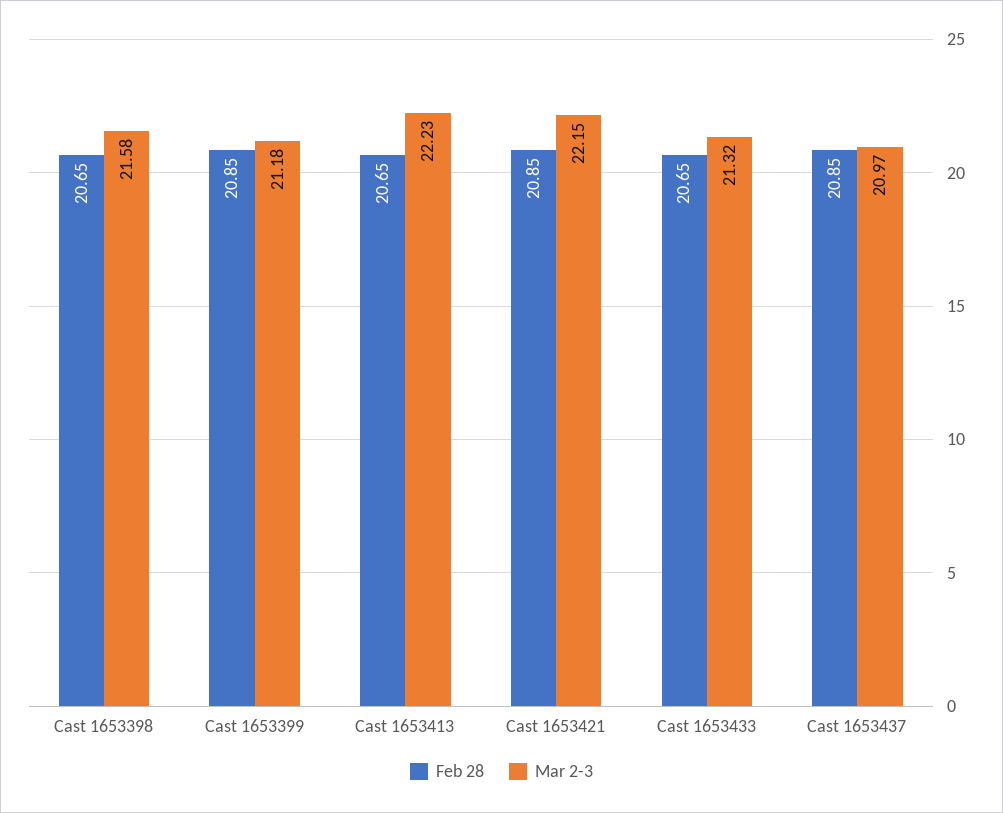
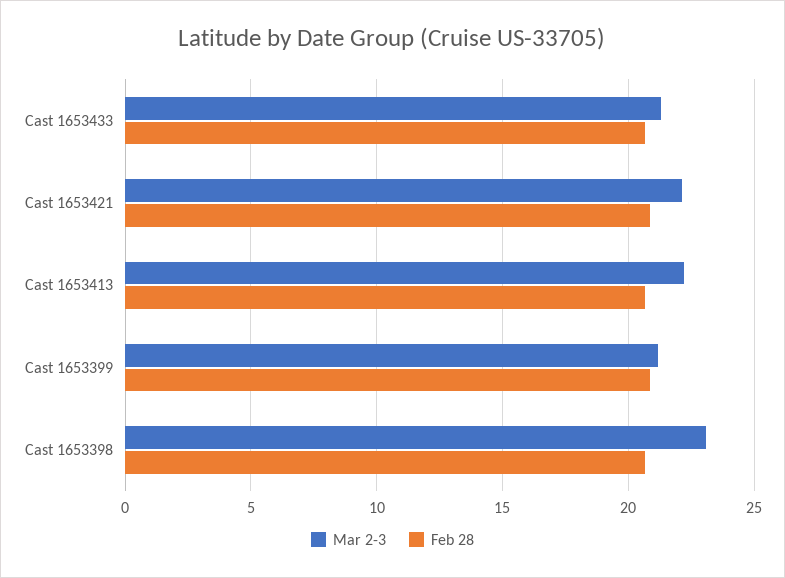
  {
    "Feb 28": {
      "Cast 1653398": 20.65,
      "Cast 1653399": 20.85,
      "Cast 1653413": 20.65,
      "Cast 1653421": 20.85,
-     "Cast 1653433": 20.65,
+     "Cast 1653433": 20.65
-     "Cast 1653437": 20.85
    },
    "Mar 2-3": {
-     "Cast 1653398": 21.58,
+     "Cast 1653398": 23,
      "Cast 1653399": 21.18,
      "Cast 1653413": 22.23,
      "Cast 1653421": 22.15,
-     "Cast 1653433": 21.32,
+     "Cast 1653433": 21.32
-     "Cast 1653437": 20.97
    }
  }

